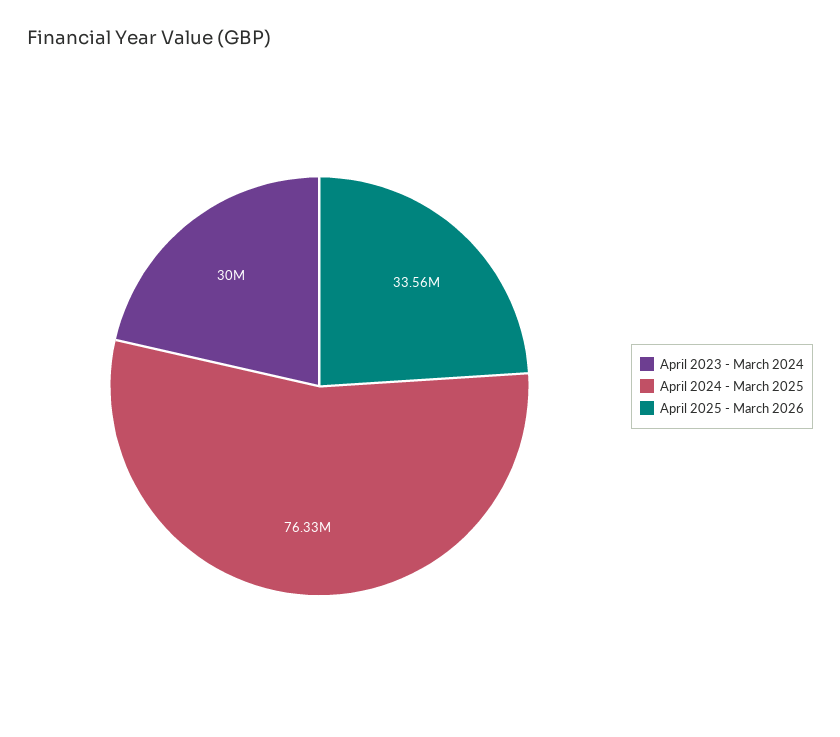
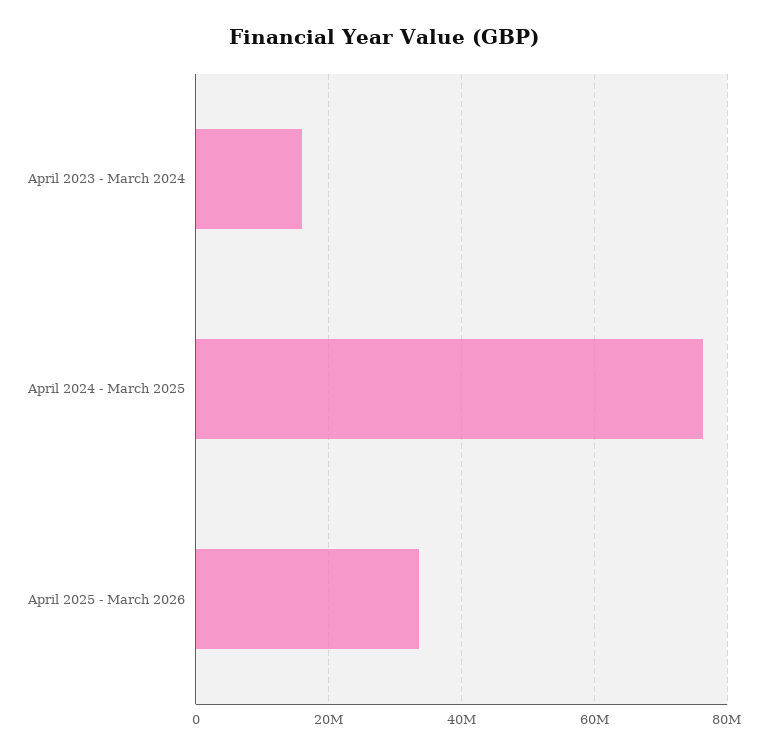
  {
-   "April 2023 - March 2024": 30000000,
+   "April 2023 - March 2024": 16000000,
    "April 2024 - March 2025": 76330000,
    "April 2025 - March 2026": 33560000
  }

